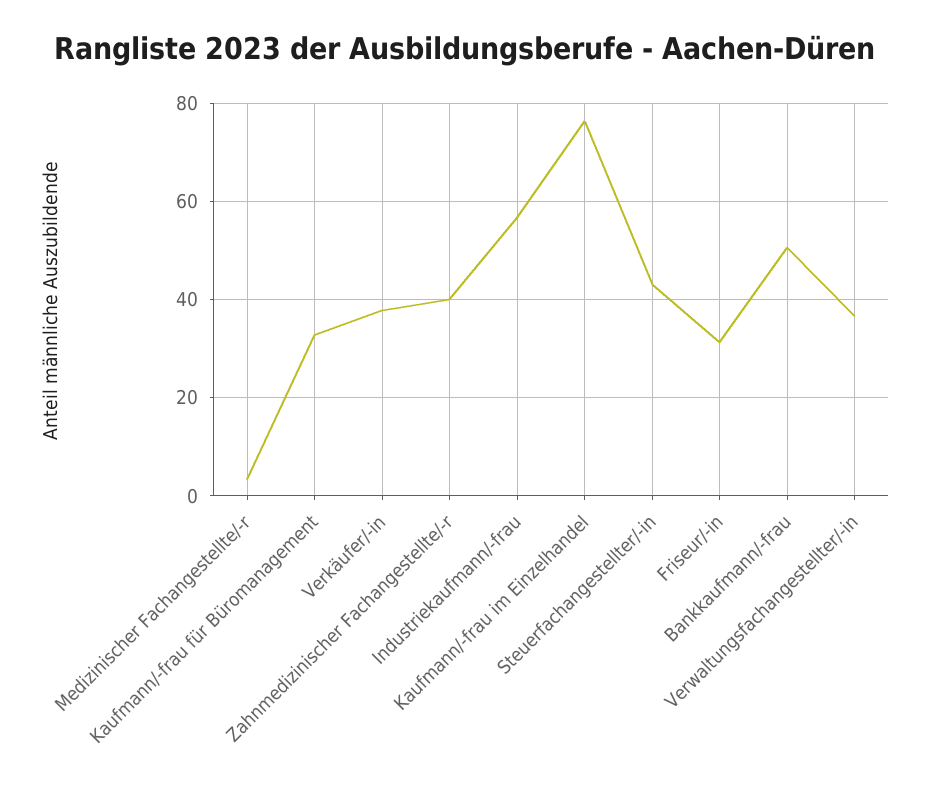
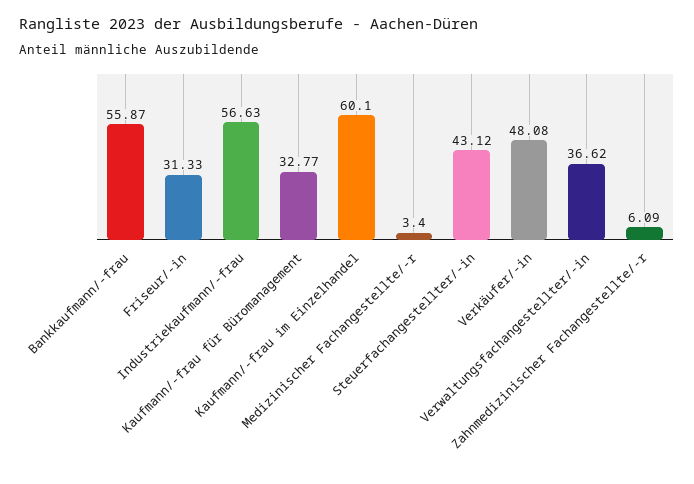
  {
    "Medizinischer Fachangestellte/-r": 3.4,
    "Kaufmann/-frau für Büromanagement": 32.77,
-   "Verkäufer/-in": 38,
+   "Verkäufer/-in": 48.08,
-   "Zahnmedizinischer Fachangestellte/-r": 40,
+   "Zahnmedizinischer Fachangestellte/-r": 6.09,
    "Industriekaufmann/-frau": 56.63,
-   "Kaufmann/-frau im Einzelhandel": 76,
+   "Kaufmann/-frau im Einzelhandel": 60.1,
    "Steuerfachangestellter/-in": 43.12,
    "Friseur/-in": 31.33,
-   "Bankkaufmann/-frau": 50,
+   "Bankkaufmann/-frau": 55.87,
    "Verwaltungsfachangestellter/-in": 36.62
  }

